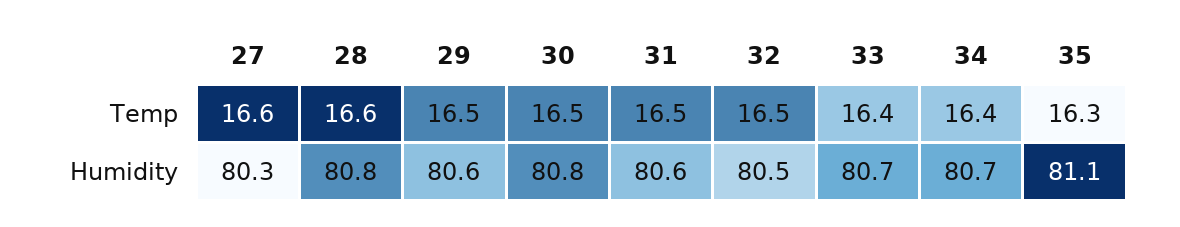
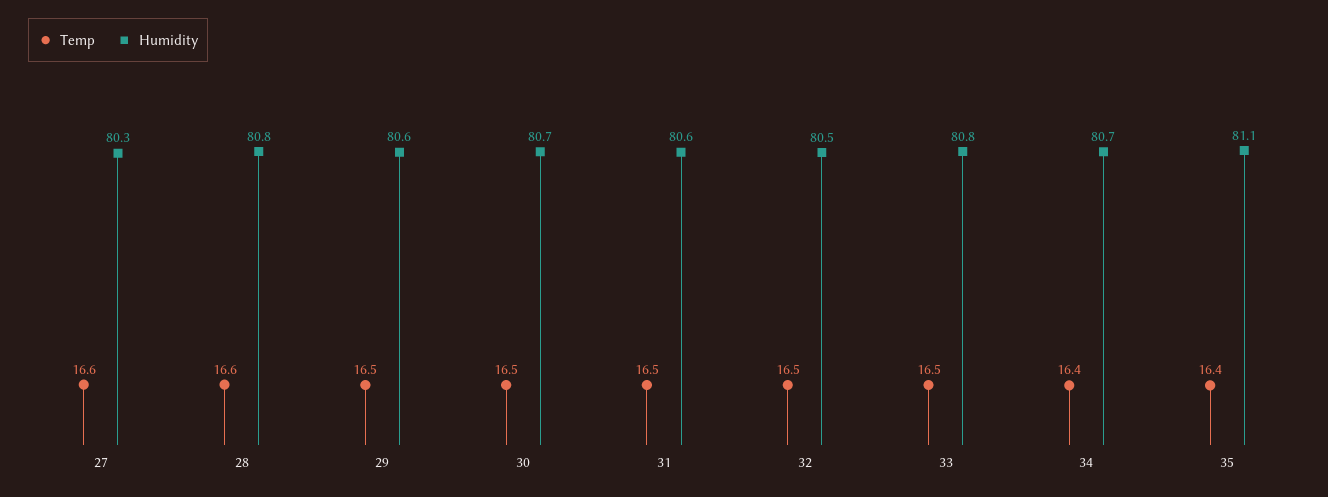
  {
    "Temp": {
      "27": 16.6,
      "28": 16.6,
      "29": 16.5,
      "30": 16.5,
      "31": 16.5,
      "32": 16.5,
-     "33": 16.4,
+     "33": 16.5,
      "34": 16.4,
-     "35": 16.3
+     "35": 16.4
    },
    "Humidity": {
      "27": 80.3,
      "28": 80.8,
      "29": 80.6,
-     "30": 80.8,
+     "30": 80.7,
      "31": 80.6,
      "32": 80.5,
-     "33": 80.7,
+     "33": 80.8,
      "34": 80.7,
      "35": 81.1
    }
  }

